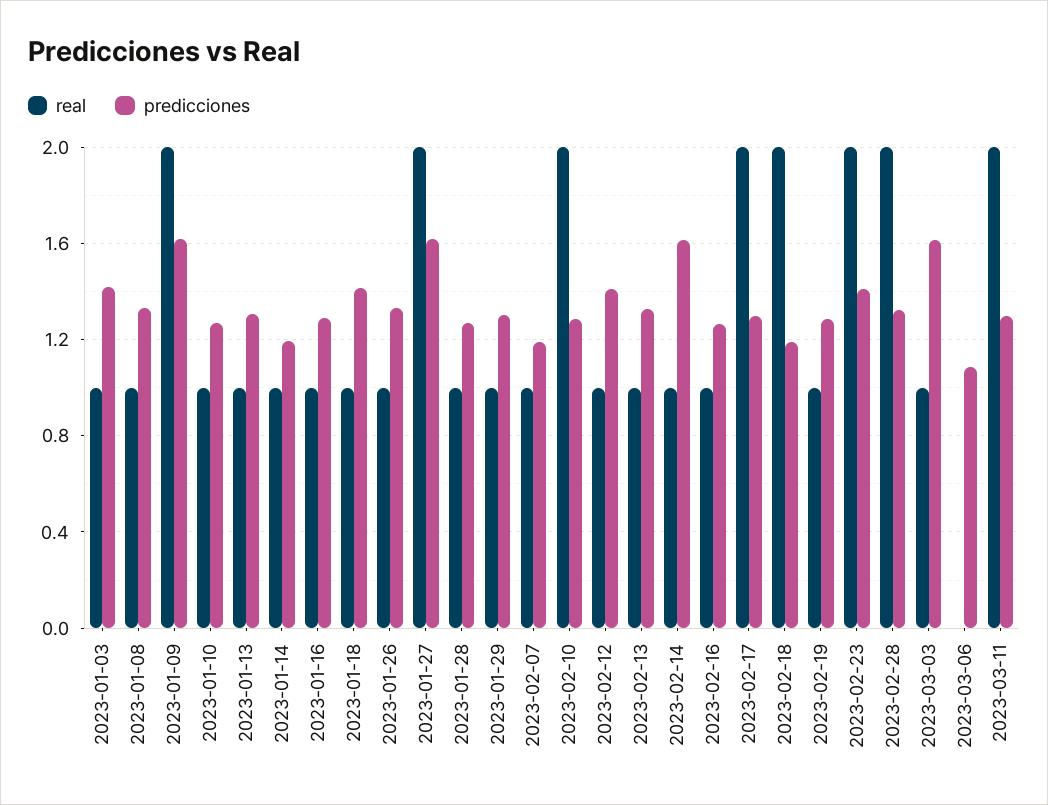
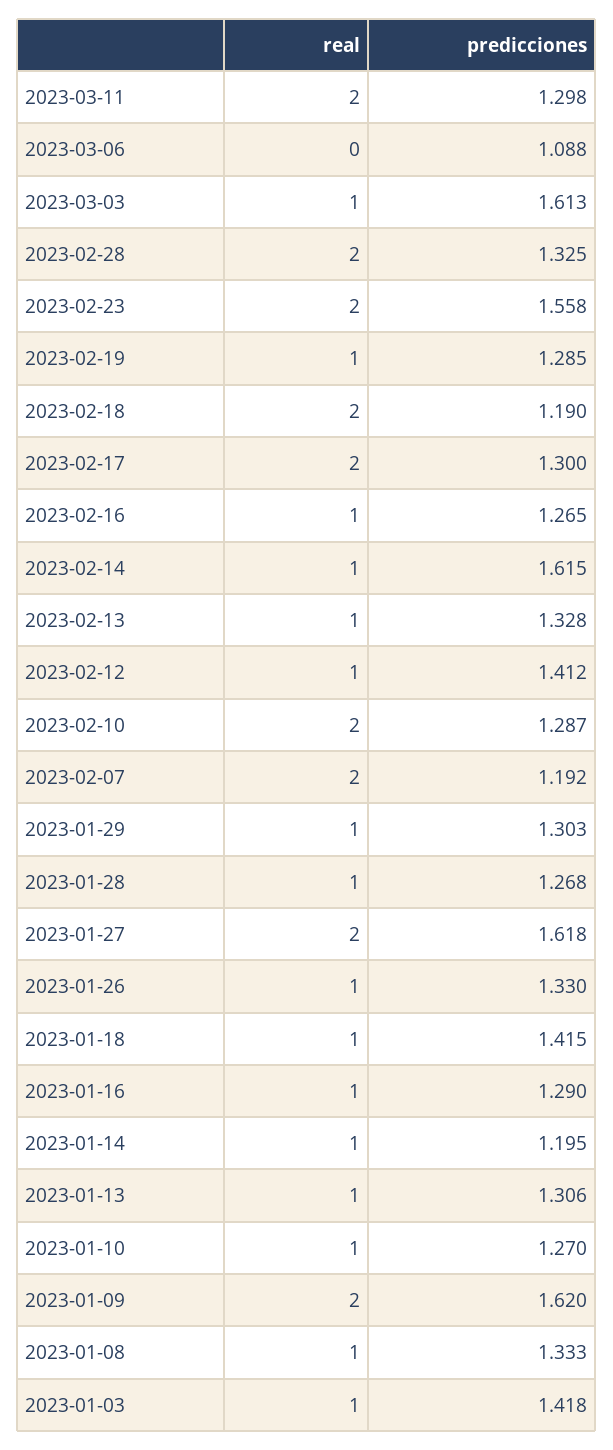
  {
    "real": {
      "2023-01-03": 1,
      "2023-01-08": 1,
      "2023-01-09": 2,
      "2023-01-10": 1,
      "2023-01-13": 1,
      "2023-01-14": 1,
      "2023-01-16": 1,
      "2023-01-18": 1,
      "2023-01-26": 1,
      "2023-01-27": 2,
      "2023-01-28": 1,
      "2023-01-29": 1,
-     "2023-02-07": 1,
+     "2023-02-07": 2,
      "2023-02-10": 2,
      "2023-02-12": 1,
      "2023-02-13": 1,
      "2023-02-14": 1,
      "2023-02-16": 1,
      "2023-02-17": 2,
      "2023-02-18": 2,
      "2023-02-19": 1,
      "2023-02-23": 2,
      "2023-02-28": 2,
      "2023-03-03": 1,
      "2023-03-06": 0,
      "2023-03-11": 2
    },
    "predicciones": {
      "2023-01-03": 1.418,
      "2023-01-08": 1.333,
      "2023-01-09": 1.62,
      "2023-01-10": 1.27,
      "2023-01-13": 1.306,
      "2023-01-14": 1.195,
      "2023-01-16": 1.29,
      "2023-01-18": 1.415,
      "2023-01-26": 1.33,
      "2023-01-27": 1.618,
      "2023-01-28": 1.268,
      "2023-01-29": 1.303,
      "2023-02-07": 1.192,
      "2023-02-10": 1.287,
      "2023-02-12": 1.412,
      "2023-02-13": 1.328,
      "2023-02-14": 1.615,
      "2023-02-16": 1.265,
      "2023-02-17": 1.3,
      "2023-02-18": 1.19,
      "2023-02-19": 1.285,
-     "2023-02-23": 1.4,
+     "2023-02-23": 1.558,
      "2023-02-28": 1.325,
      "2023-03-03": 1.613,
      "2023-03-06": 1.088,
      "2023-03-11": 1.298
    }
  }

